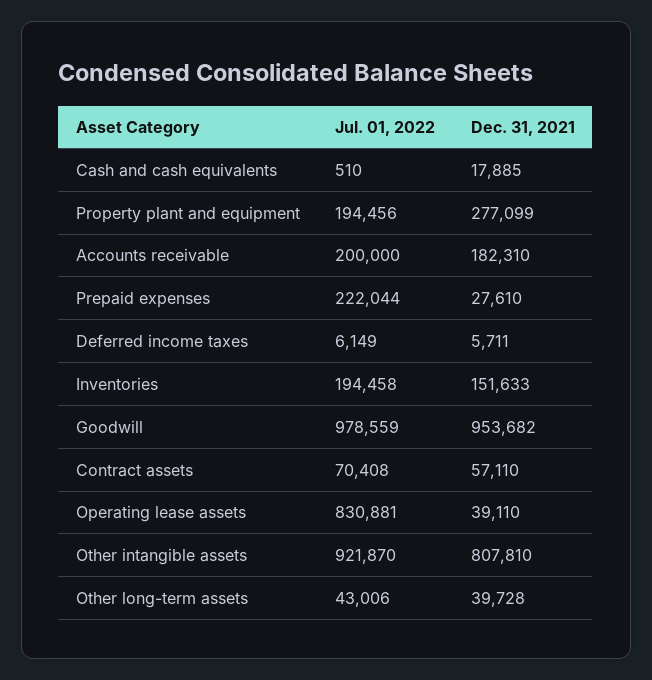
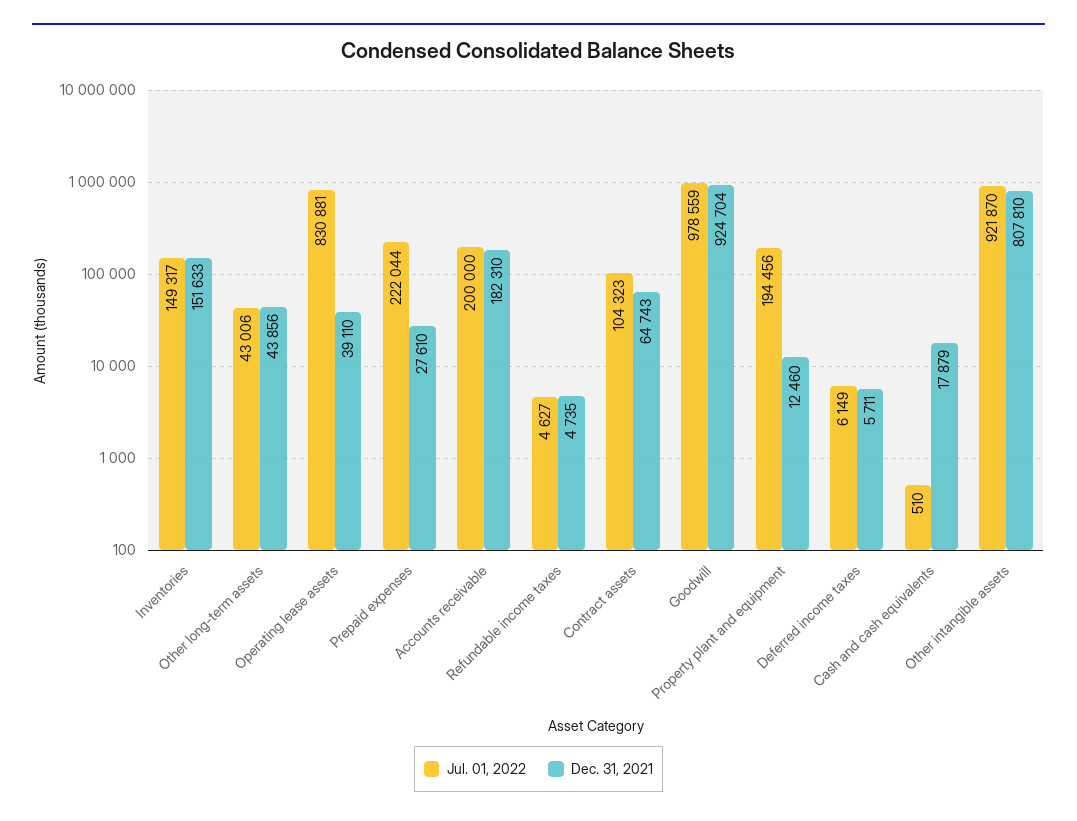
  {
    "Jul. 01, 2022": {
      "Cash and cash equivalents": 510,
      "Property plant and equipment": 194456,
      "Accounts receivable": 200000,
      "Prepaid expenses": 222044,
      "Deferred income taxes": 6149,
-     "Inventories": 194458,
+     "Inventories": 149317,
      "Goodwill": 978559,
-     "Contract assets": 70408,
+     "Contract assets": 104323,
      "Operating lease assets": 830881,
      "Other intangible assets": 921870,
-     "Other long-term assets": 43006
+     "Other long-term assets": 43006,
+     "Refundable income taxes": 4627
    },
    "Dec. 31, 2021": {
-     "Cash and cash equivalents": 17885,
+     "Cash and cash equivalents": 17879,
-     "Property plant and equipment": 277099,
+     "Property plant and equipment": 12460,
      "Accounts receivable": 182310,
      "Prepaid expenses": 27610,
      "Deferred income taxes": 5711,
      "Inventories": 151633,
-     "Goodwill": 953682,
+     "Goodwill": 924704,
-     "Contract assets": 57110,
+     "Contract assets": 64743,
      "Operating lease assets": 39110,
      "Other intangible assets": 807810,
-     "Other long-term assets": 39728
+     "Other long-term assets": 43856,
+     "Refundable income taxes": 4735
    }
  }

